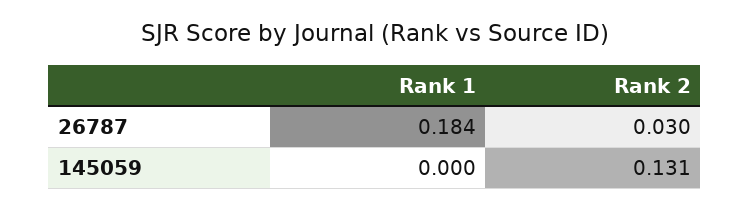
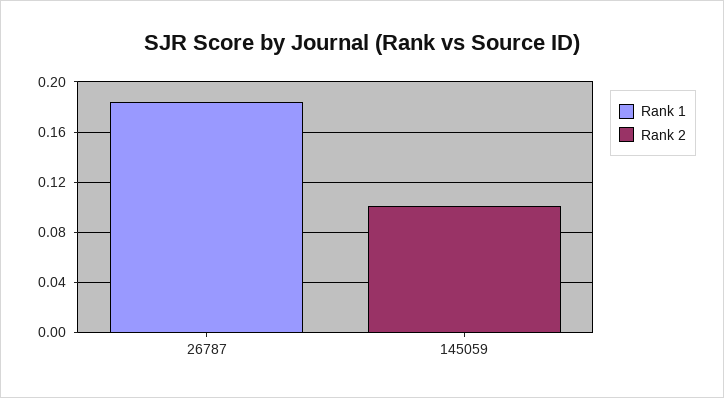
  {
    "Rank 1": {
      "26787": 0.184,
      "145059": 0
    },
    "Rank 2": {
-     "26787": 0.03,
+     "26787": 0,
-     "145059": 0.131
+     "145059": 0.1
    }
  }

